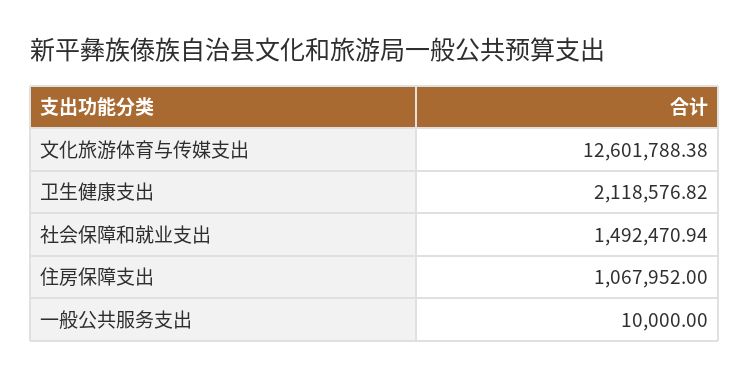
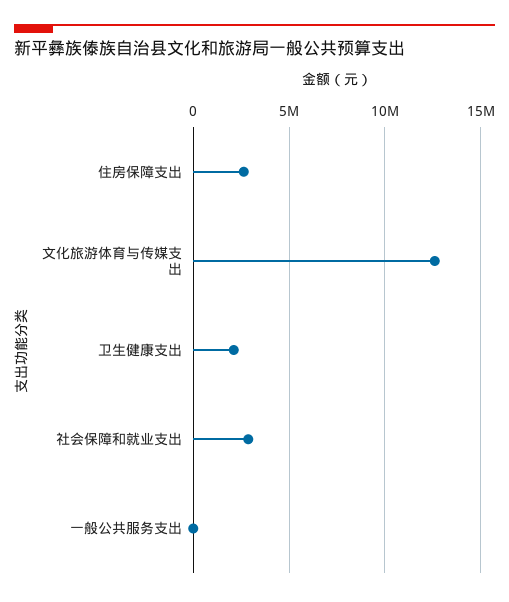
  {
    "文化旅游体育与传媒支出": 12601788.38,
    "卫生健康支出": 2118576.82,
-   "社会保障和就业支出": 1492470.94,
+   "社会保障和就业支出": 3000000,
-   "住房保障支出": 1067952,
+   "住房保障支出": 2500000,
    "一般公共服务支出": 10000
  }

